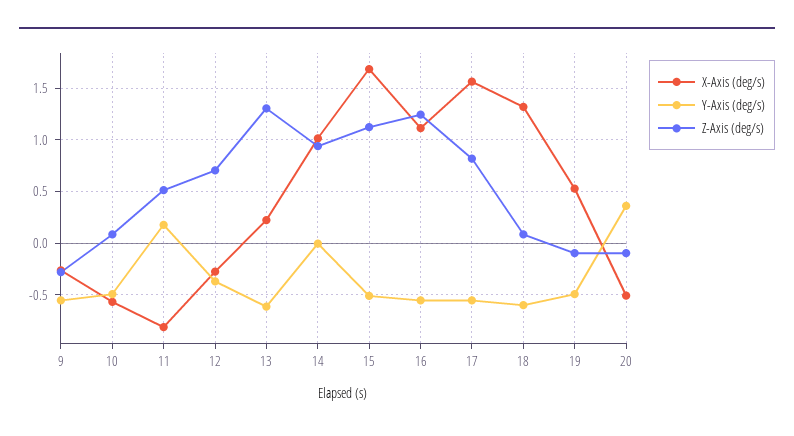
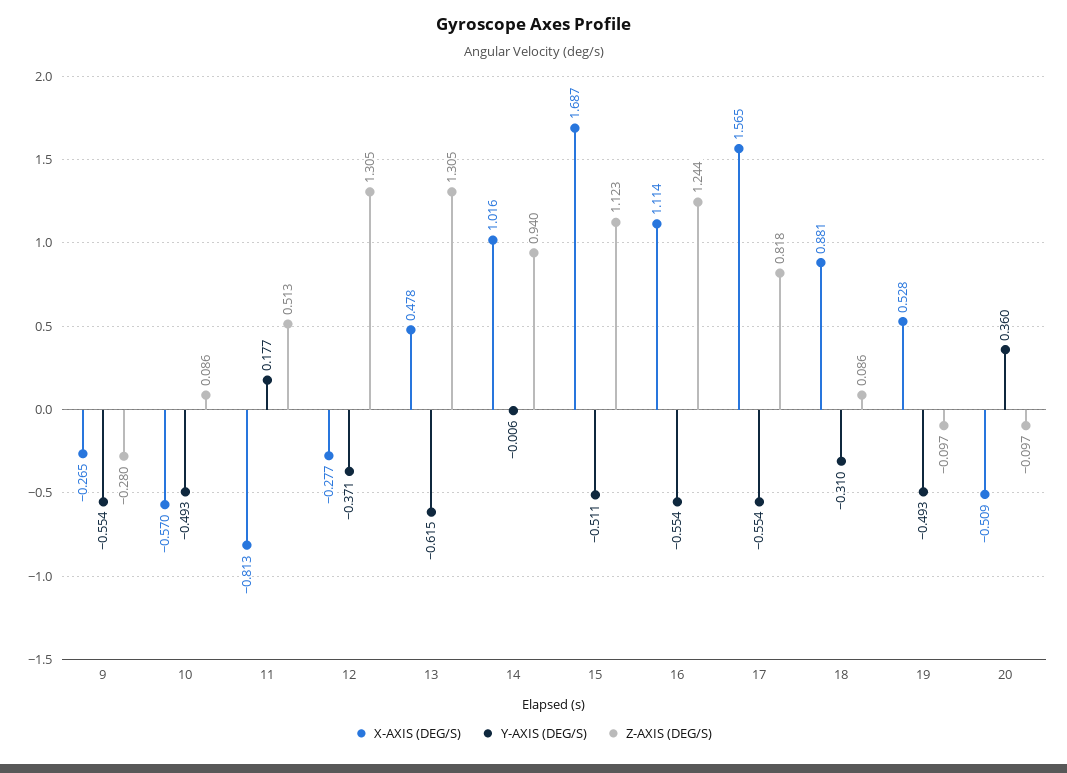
  {
    "X-Axis (deg/s)": {
      "9": -0.265,
      "10": -0.57,
      "11": -0.813,
      "12": -0.277,
-     "13": 0.2,
+     "13": 0.478,
      "14": 1.016,
      "15": 1.687,
      "16": 1.114,
      "17": 1.565,
-     "18": 1.3,
+     "18": 0.881,
      "19": 0.528,
      "20": -0.509
    },
    "Y-Axis (deg/s)": {
      "9": -0.554,
      "10": -0.493,
      "11": 0.177,
      "12": -0.371,
      "13": -0.615,
      "14": -0.006,
      "15": -0.511,
      "16": -0.554,
      "17": -0.554,
-     "18": -0.6,
+     "18": -0.31,
      "19": -0.493,
      "20": 0.36
    },
    "Z-Axis (deg/s)": {
      "9": -0.28,
      "10": 0.086,
      "11": 0.513,
-     "12": 0.7,
+     "12": 1.305,
      "13": 1.305,
      "14": 0.94,
      "15": 1.123,
      "16": 1.244,
      "17": 0.818,
      "18": 0.086,
      "19": -0.097,
      "20": -0.097
    }
  }

